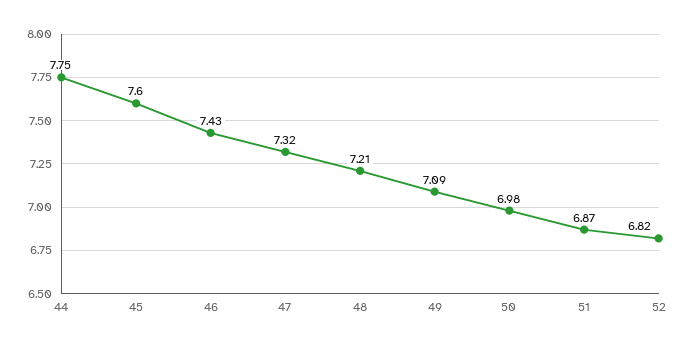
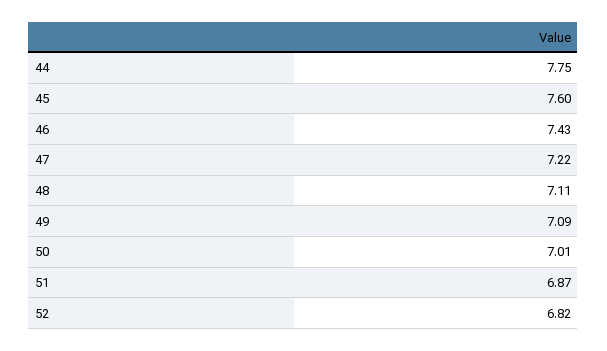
  {
    "44": 7.75,
    "45": 7.6,
    "46": 7.43,
-   "47": 7.32,
+   "47": 7.22,
-   "48": 7.21,
+   "48": 7.11,
    "49": 7.09,
-   "50": 6.98,
+   "50": 7.01,
    "51": 6.87,
    "52": 6.82
  }

